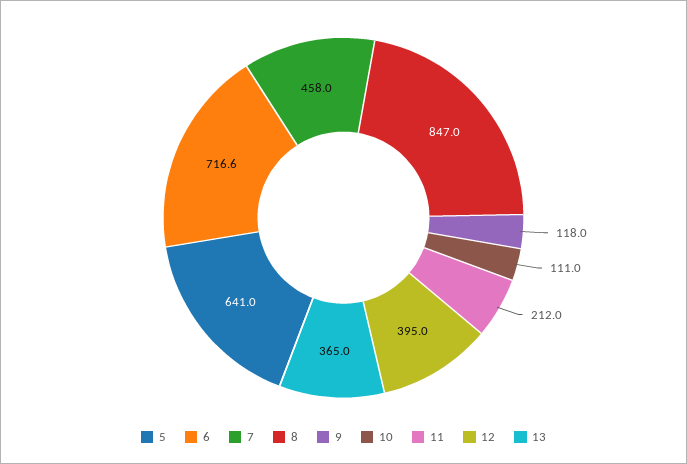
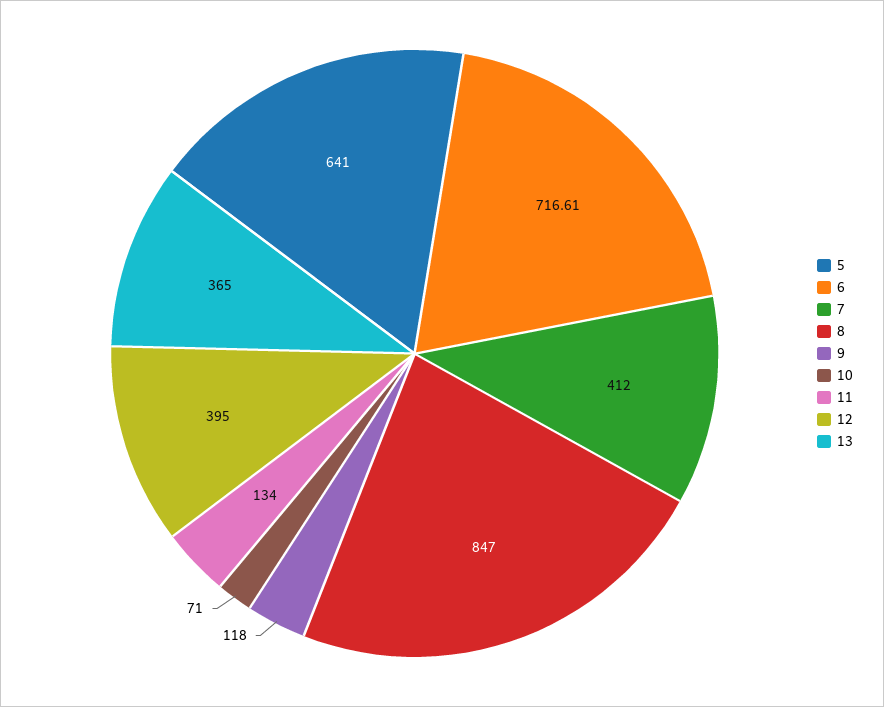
  {
    "5": 641,
    "6": 716.61,
-   "7": 458,
+   "7": 412,
    "8": 847,
    "9": 118,
-   "10": 111,
+   "10": 71,
-   "11": 212,
+   "11": 134,
    "12": 395,
    "13": 365
  }

